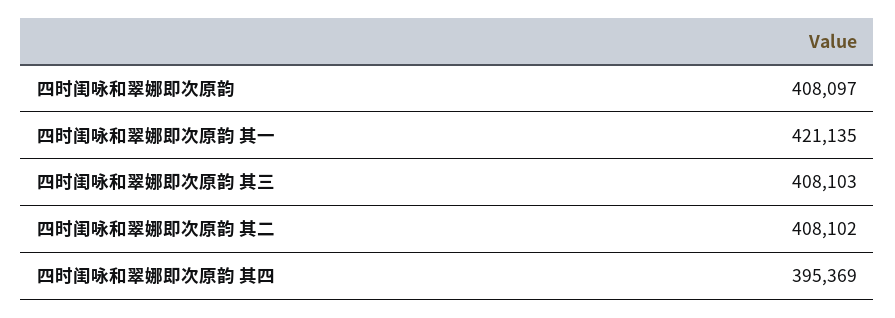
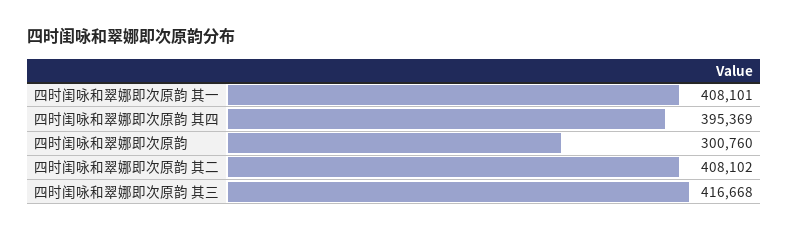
  {
-   "四时闺咏和翠娜即次原韵": 408097,
+   "四时闺咏和翠娜即次原韵": 300760,
-   "四时闺咏和翠娜即次原韵 其一": 421135,
+   "四时闺咏和翠娜即次原韵 其一": 408101,
-   "四时闺咏和翠娜即次原韵 其三": 408103,
+   "四时闺咏和翠娜即次原韵 其三": 416668,
    "四时闺咏和翠娜即次原韵 其二": 408102,
    "四时闺咏和翠娜即次原韵 其四": 395369
  }

